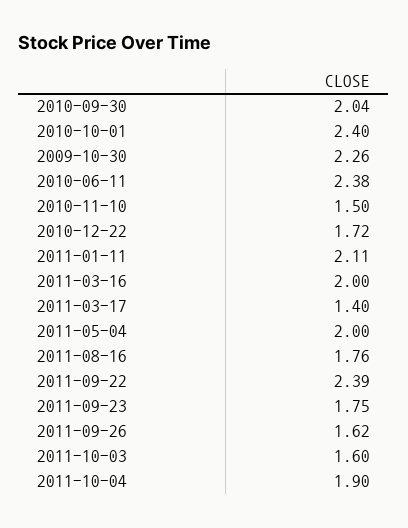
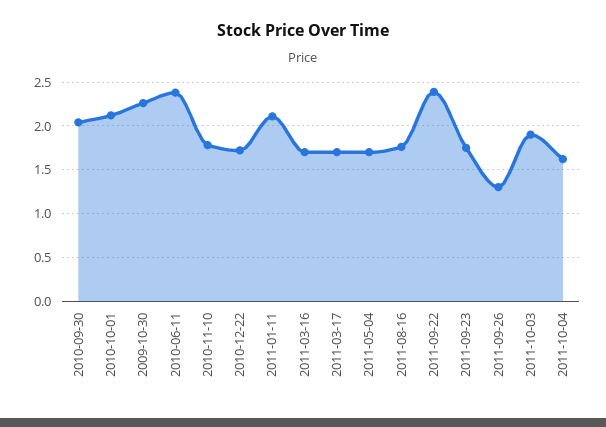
  {
    "2010-09-30": 2.04,
-   "2010-10-01": 2.4,
+   "2010-10-01": 2.1,
    "2009-10-30": 2.26,
    "2010-06-11": 2.38,
-   "2010-11-10": 1.5,
+   "2010-11-10": 1.8,
    "2010-12-22": 1.72,
    "2011-01-11": 2.11,
-   "2011-03-16": 2,
+   "2011-03-16": 1.7,
-   "2011-03-17": 1.4,
+   "2011-03-17": 1.7,
-   "2011-05-04": 2,
+   "2011-05-04": 1.7,
    "2011-08-16": 1.76,
    "2011-09-22": 2.39,
    "2011-09-23": 1.75,
-   "2011-09-26": 1.62,
+   "2011-09-26": 1.3,
-   "2011-10-03": 1.6,
+   "2011-10-03": 1.9,
-   "2011-10-04": 1.9
+   "2011-10-04": 1.6
  }

